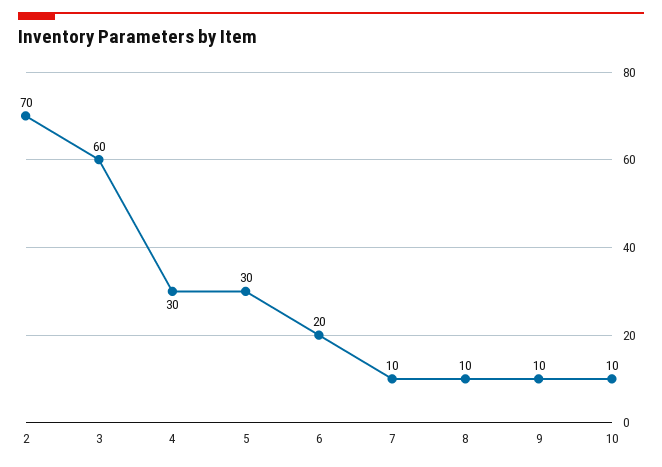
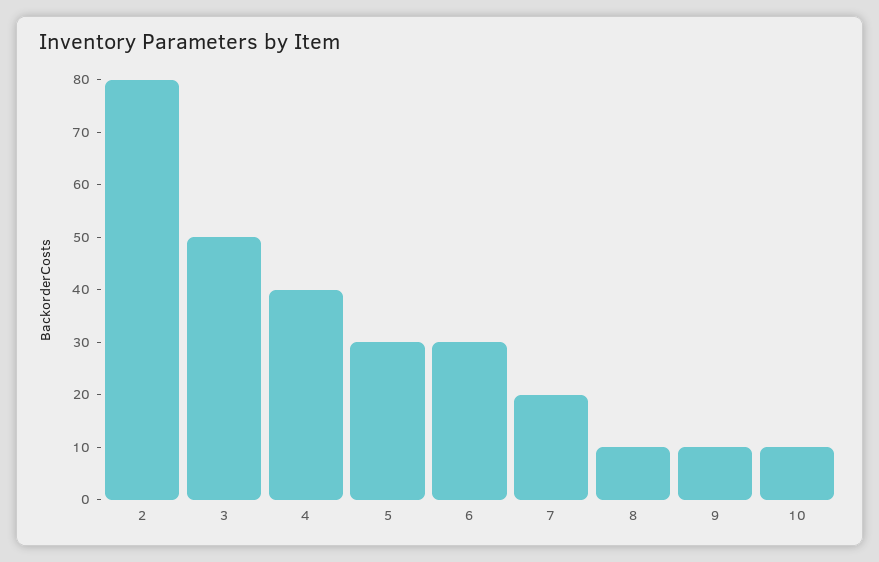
  {
-   "2": 70,
+   "2": 80,
-   "3": 60,
+   "3": 50,
-   "4": 30,
+   "4": 40,
    "5": 30,
-   "6": 20,
+   "6": 30,
-   "7": 10,
+   "7": 20,
    "8": 10,
    "9": 10,
    "10": 10
  }

